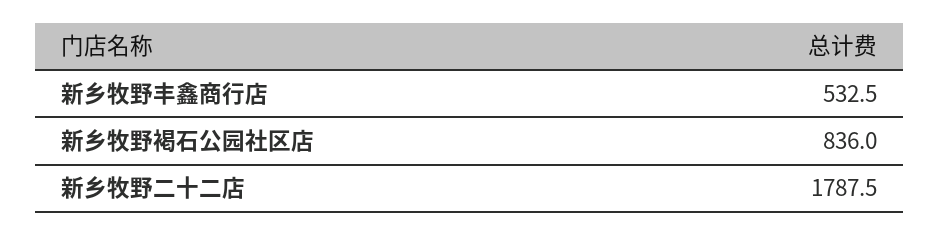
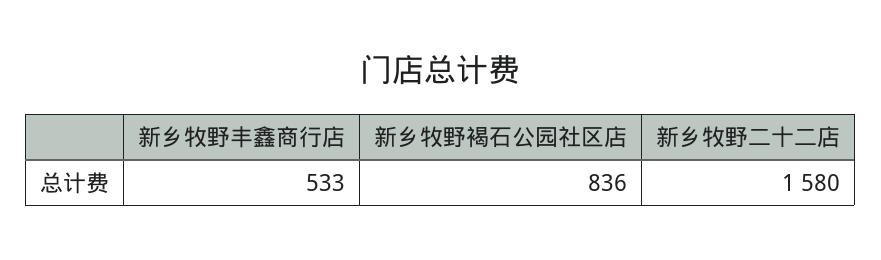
  {
    "新乡牧野丰鑫商行店": 532.5,
    "新乡牧野褐石公园社区店": 836,
-   "新乡牧野二十二店": 1787.5
+   "新乡牧野二十二店": 1580
  }

